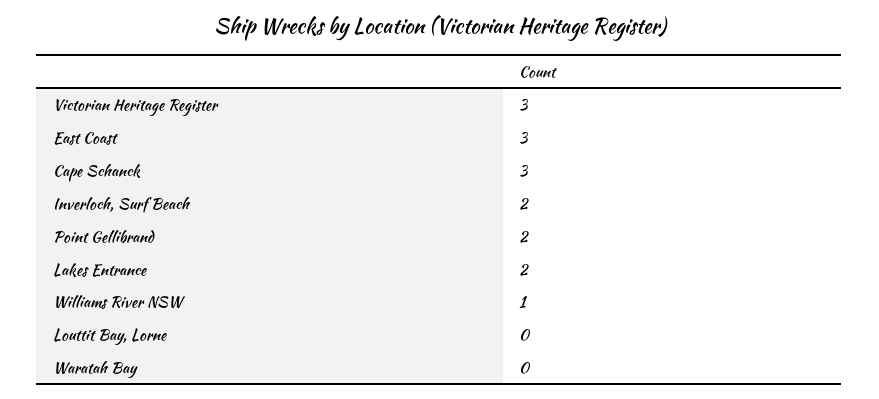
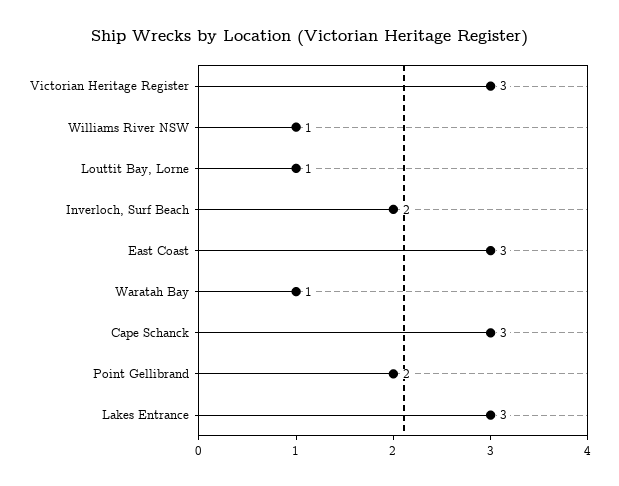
  {
    "Victorian Heritage Register": 3,
    "East Coast": 3,
    "Cape Schanck": 3,
    "Inverloch, Surf Beach": 2,
    "Point Gellibrand": 2,
-   "Lakes Entrance": 2,
+   "Lakes Entrance": 3,
    "Williams River NSW": 1,
-   "Louttit Bay, Lorne": 0,
+   "Louttit Bay, Lorne": 1,
-   "Waratah Bay": 0
+   "Waratah Bay": 1
  }

